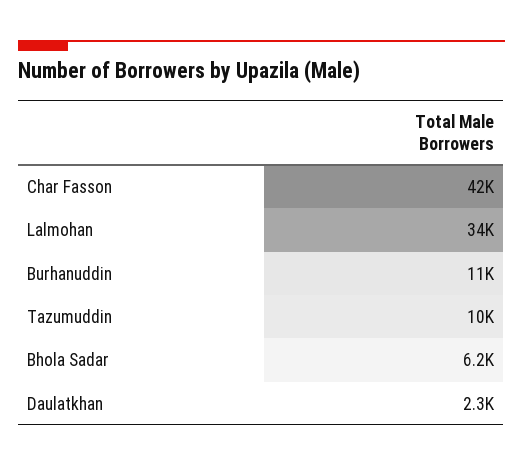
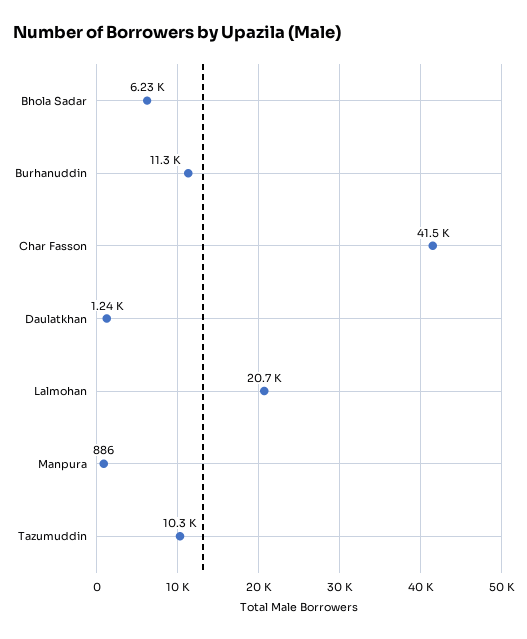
  {
    "Char Fasson": 41500,
-   "Lalmohan": 34000,
+   "Lalmohan": 20700,
    "Burhanuddin": 11300,
    "Tazumuddin": 10300,
    "Bhola Sadar": 6230,
-   "Daulatkhan": 2300
+   "Daulatkhan": 1240,
+   "Manpura": 886
  }

